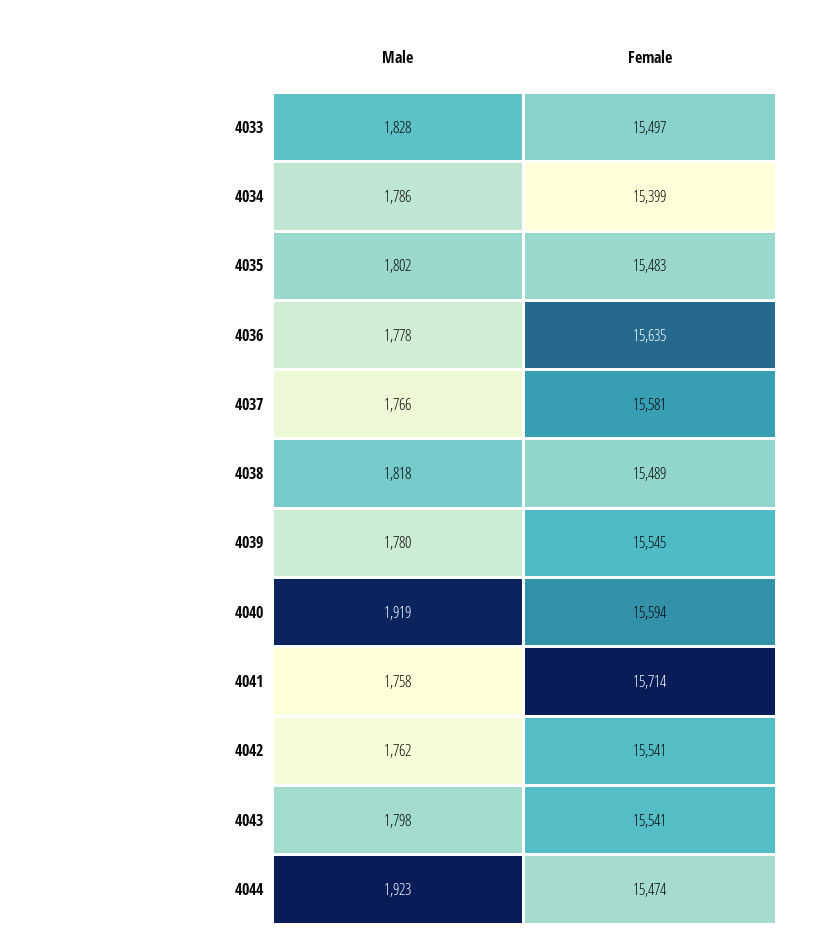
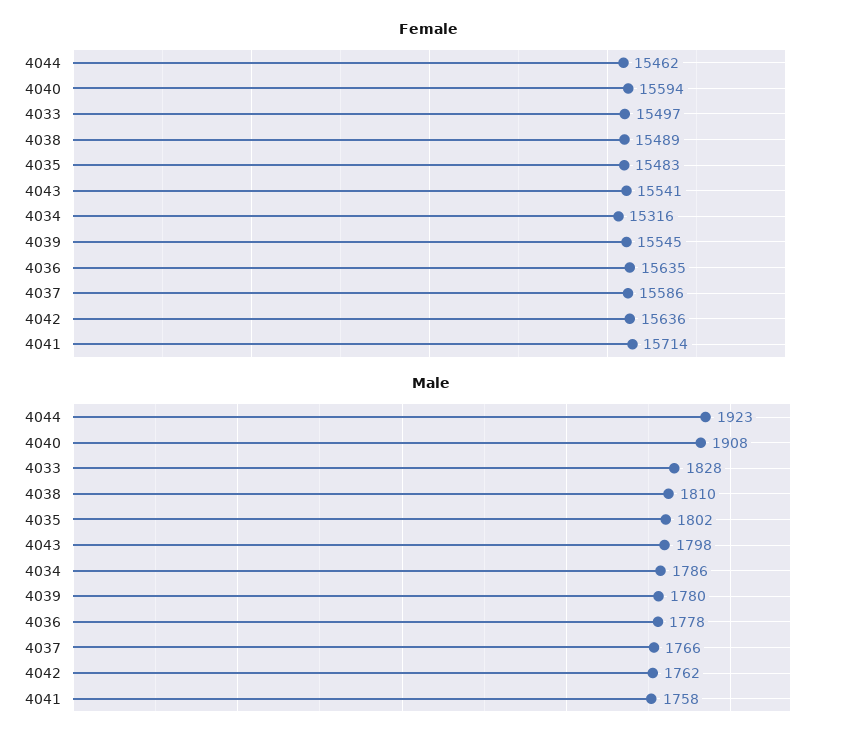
  {
    "Male": {
      "4033": 1828,
      "4034": 1786,
      "4035": 1802,
      "4036": 1778,
      "4037": 1766,
-     "4038": 1818,
+     "4038": 1810,
      "4039": 1780,
-     "4040": 1919,
+     "4040": 1908,
      "4041": 1758,
      "4042": 1762,
      "4043": 1798,
      "4044": 1923
    },
    "Female": {
      "4033": 15497,
-     "4034": 15399,
+     "4034": 15316,
      "4035": 15483,
      "4036": 15635,
-     "4037": 15581,
+     "4037": 15586,
      "4038": 15489,
      "4039": 15545,
      "4040": 15594,
      "4041": 15714,
-     "4042": 15541,
+     "4042": 15636,
      "4043": 15541,
-     "4044": 15474
+     "4044": 15462
    }
  }

